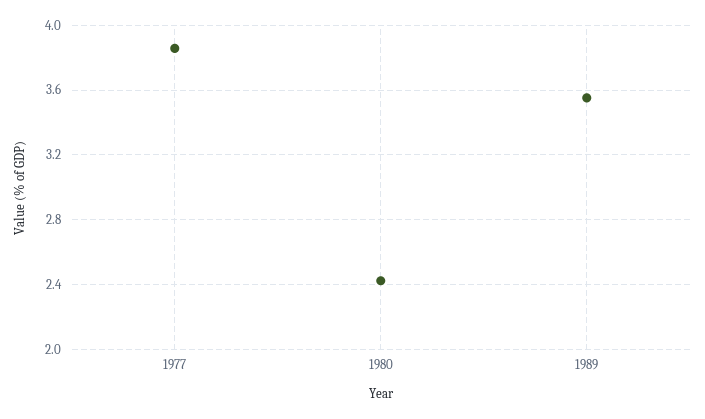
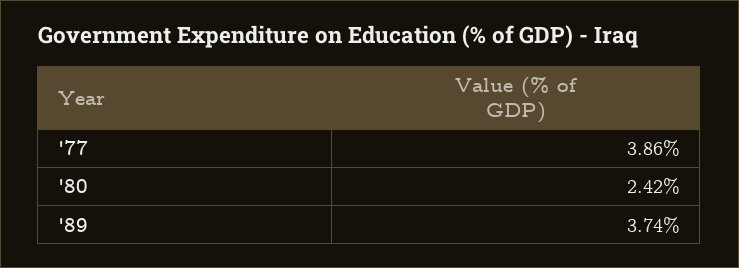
  {
    "1977": 3.86,
    "1980": 2.42,
-   "1989": 3.55
+   "1989": 3.74
  }

